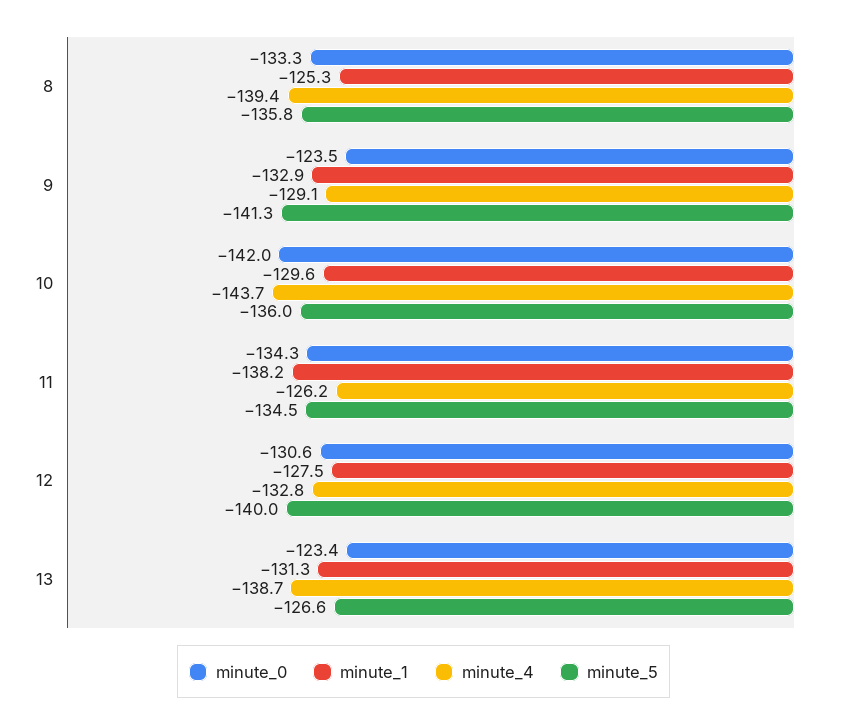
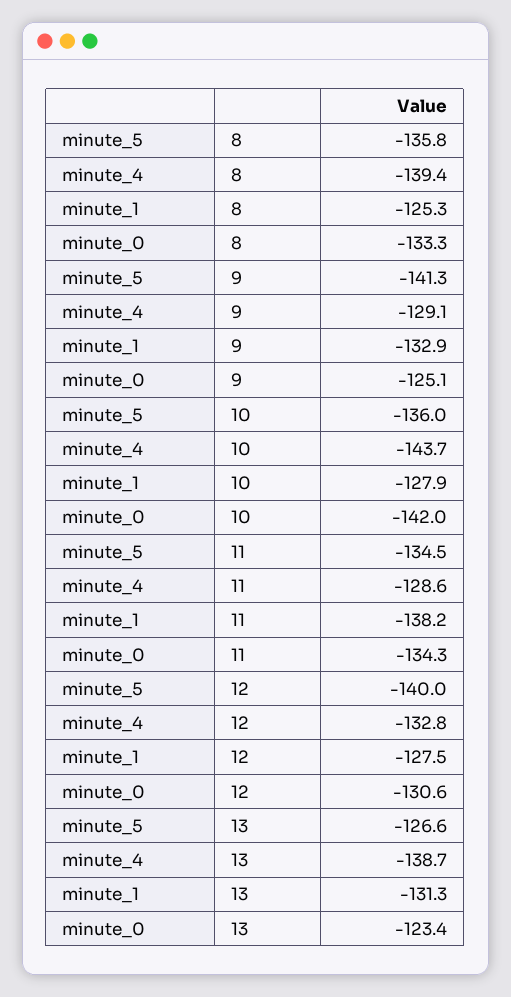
  {
    "minute_0": {
      "8": -133.3,
-     "9": -123.5,
+     "9": -125.1,
      "10": -142,
      "11": -134.3,
      "12": -130.6,
      "13": -123.4
    },
    "minute_1": {
      "8": -125.3,
      "9": -132.9,
-     "10": -129.6,
+     "10": -127.9,
      "11": -138.2,
      "12": -127.5,
      "13": -131.3
    },
    "minute_4": {
      "8": -139.4,
      "9": -129.1,
      "10": -143.7,
-     "11": -126.2,
+     "11": -128.6,
      "12": -132.8,
      "13": -138.7
    },
    "minute_5": {
      "8": -135.8,
      "9": -141.3,
      "10": -136,
      "11": -134.5,
      "12": -140,
      "13": -126.6
    }
  }

